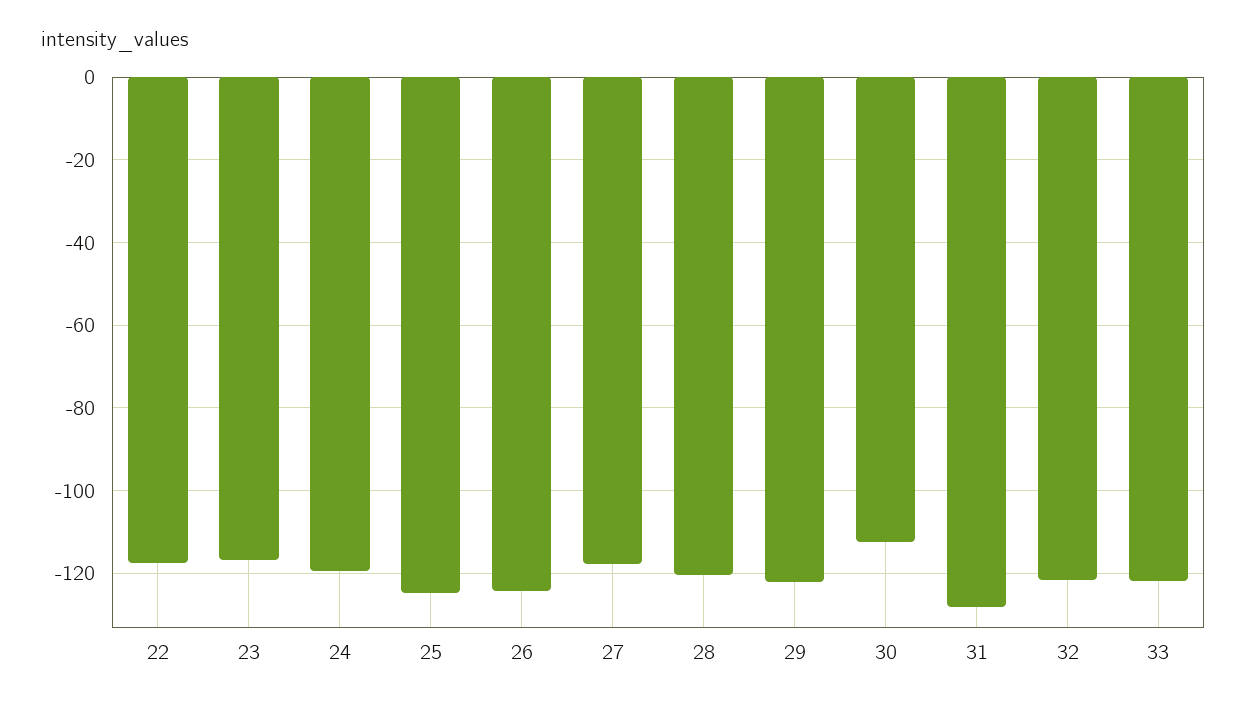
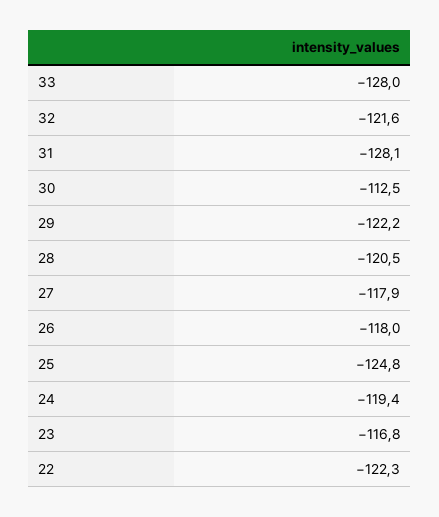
  {
-   "22": -118,
+   "22": -122.3,
    "23": -116.8,
    "24": -119.4,
    "25": -124.8,
-   "26": -124,
+   "26": -118,
    "27": -117.9,
    "28": -120.5,
    "29": -122.2,
    "30": -112.5,
    "31": -128.1,
    "32": -121.6,
-   "33": -122
+   "33": -128
  }

